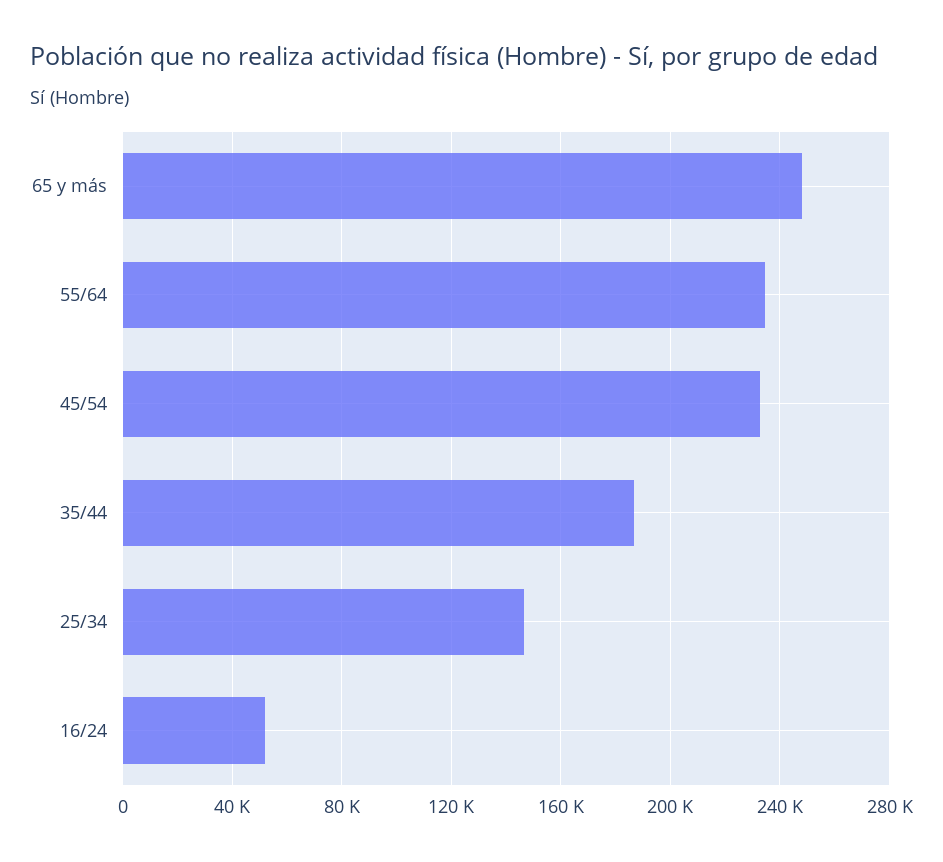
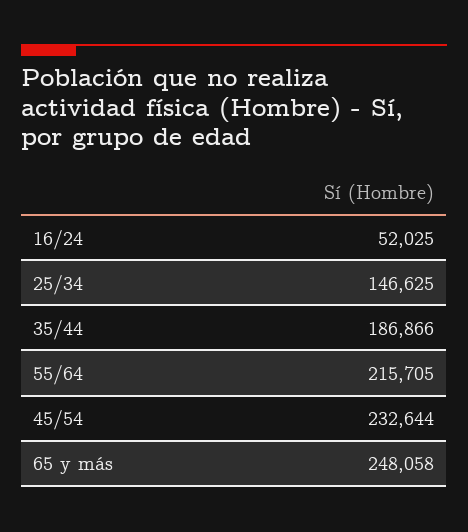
  {
    "65 y más": 248058,
-   "55/64": 235000,
+   "55/64": 215705,
    "45/54": 232644,
    "35/44": 186866,
    "25/34": 146625,
    "16/24": 52025
  }

